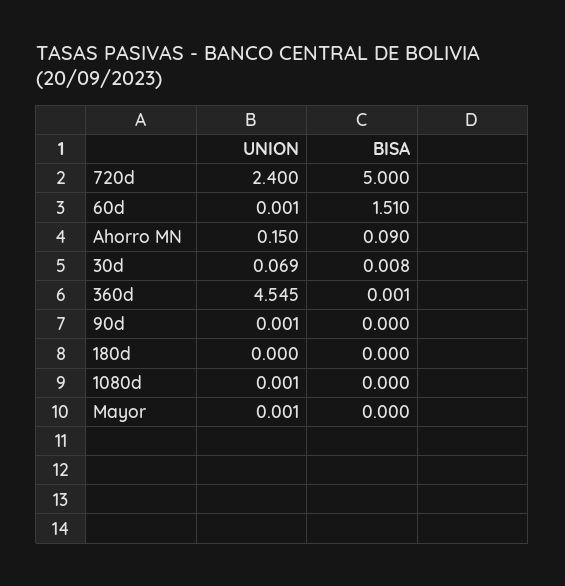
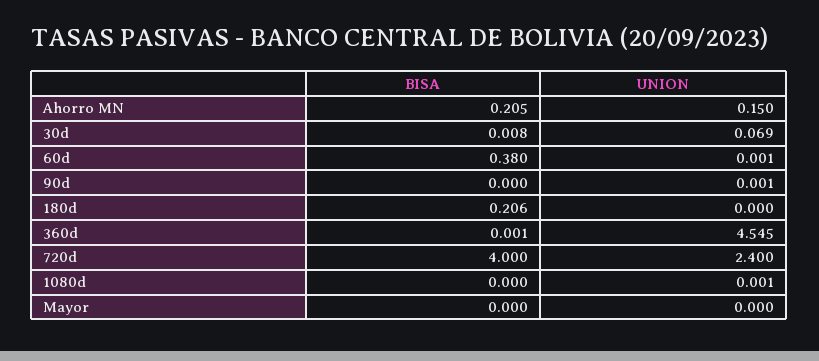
  {
    "UNION": {
      "720d": 2.4,
      "60d": 0.001,
      "Ahorro MN": 0.15,
      "30d": 0.069,
      "360d": 4.545,
      "90d": 0.001,
      "180d": 0,
      "1080d": 0.001,
-     "Mayor": 0.001
+     "Mayor": 0
    },
    "BISA": {
-     "720d": 5,
+     "720d": 4,
-     "60d": 1.51,
+     "60d": 0.38,
-     "Ahorro MN": 0.09,
+     "Ahorro MN": 0.205,
      "30d": 0.008,
      "360d": 0.001,
      "90d": 0,
-     "180d": 0,
+     "180d": 0.206,
      "1080d": 0,
      "Mayor": 0
    }
  }

